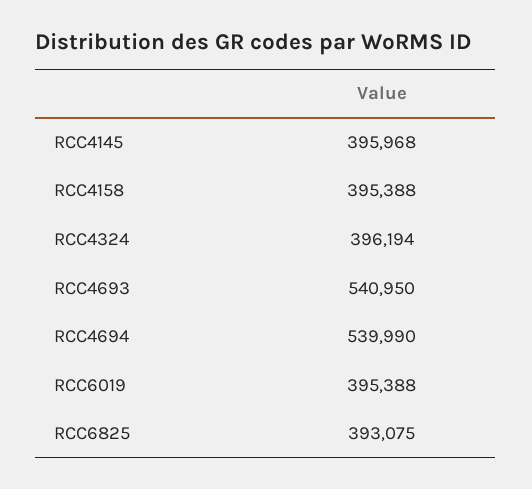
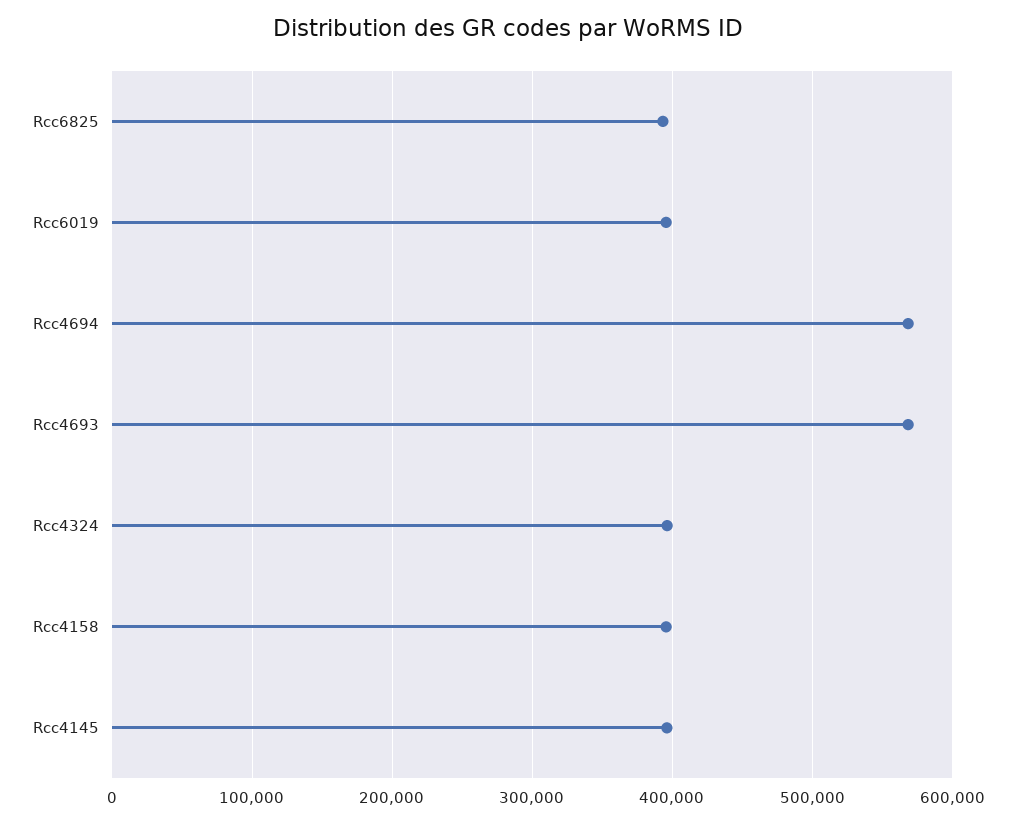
  {
    "RCC4145": 395968,
    "RCC4158": 395388,
    "RCC4324": 396194,
-   "RCC4693": 540950,
+   "RCC4693": 570000,
-   "RCC4694": 539990,
+   "RCC4694": 570000,
    "RCC6019": 395388,
    "RCC6825": 393075
  }

